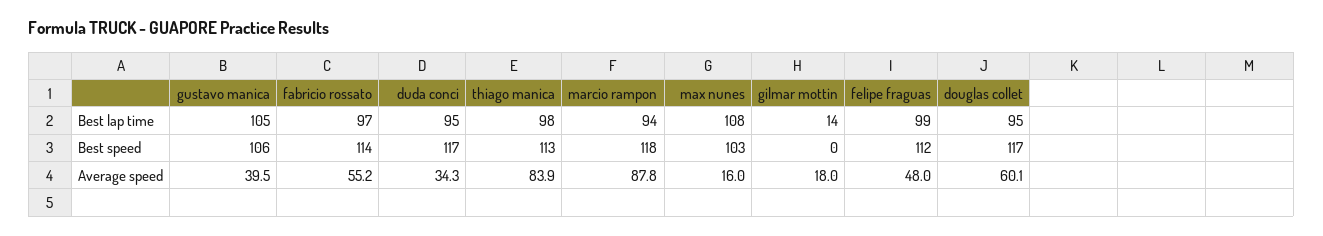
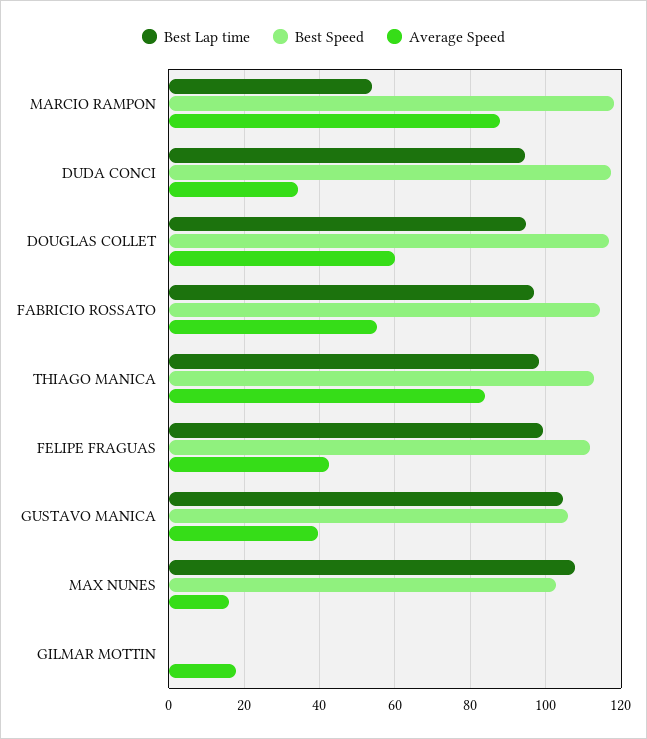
  {
    "Best lap time": {
      "gustavo manica": 105,
      "fabricio rossato": 97,
      "duda conci": 95,
      "thiago manica": 98,
-     "marcio rampon": 94,
+     "marcio rampon": 54,
      "max nunes": 108,
-     "gilmar mottin": 14,
+     "gilmar mottin": 0,
      "felipe fraguas": 99,
      "douglas collet": 95
    },
    "Best speed": {
      "gustavo manica": 106,
      "fabricio rossato": 114,
      "duda conci": 117,
      "thiago manica": 113,
      "marcio rampon": 118,
      "max nunes": 103,
      "gilmar mottin": 0,
      "felipe fraguas": 112,
      "douglas collet": 117
    },
    "Average speed": {
      "gustavo manica": 39.5,
      "fabricio rossato": 55.2,
      "duda conci": 34.3,
      "thiago manica": 83.9,
      "marcio rampon": 87.8,
      "max nunes": 16,
      "gilmar mottin": 18,
-     "felipe fraguas": 48,
+     "felipe fraguas": 42,
      "douglas collet": 60.1
    }
  }

